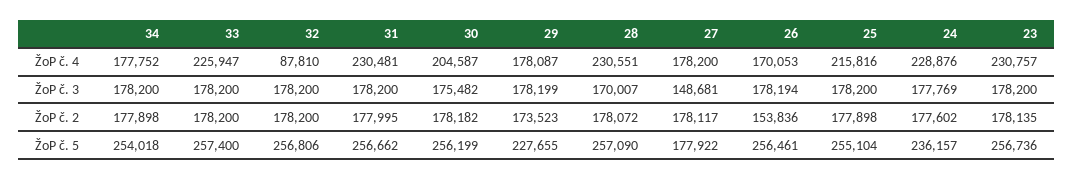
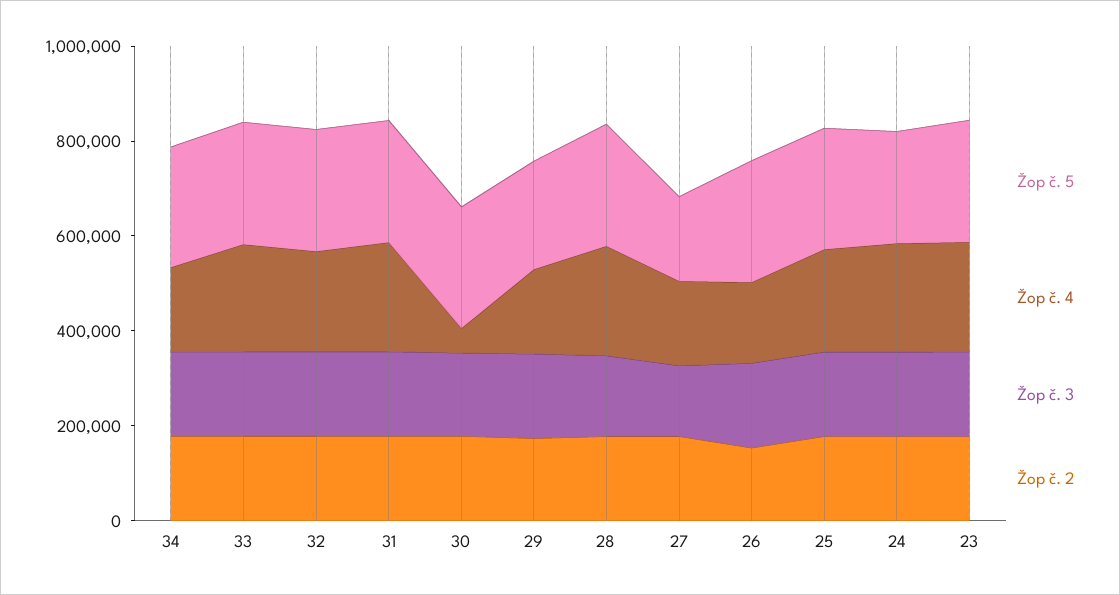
  {
    "ŽoP č. 4": {
      "34": 177752,
      "33": 225947,
-     "32": 87810,
+     "32": 200000,
      "31": 230481,
-     "30": 204587,
+     "30": 50000,
      "29": 178087,
      "28": 230551,
      "27": 178200,
      "26": 170053,
      "25": 215816,
      "24": 228876,
      "23": 230757
    },
    "ŽoP č. 3": {
      "34": 178200,
      "33": 178200,
      "32": 178200,
      "31": 178200,
      "30": 175482,
      "29": 178199,
      "28": 170007,
      "27": 148681,
      "26": 178194,
      "25": 178200,
      "24": 177769,
      "23": 178200
    },
    "ŽoP č. 2": {
      "34": 177898,
      "33": 178200,
      "32": 178200,
      "31": 177995,
      "30": 178182,
      "29": 173523,
      "28": 178072,
      "27": 178117,
      "26": 153836,
      "25": 177898,
      "24": 177602,
      "23": 178135
    },
    "ŽoP č. 5": {
      "34": 254018,
      "33": 257400,
      "32": 256806,
      "31": 256662,
      "30": 256199,
      "29": 227655,
      "28": 257090,
      "27": 177922,
      "26": 256461,
      "25": 255104,
      "24": 236157,
      "23": 256736
    }
  }

